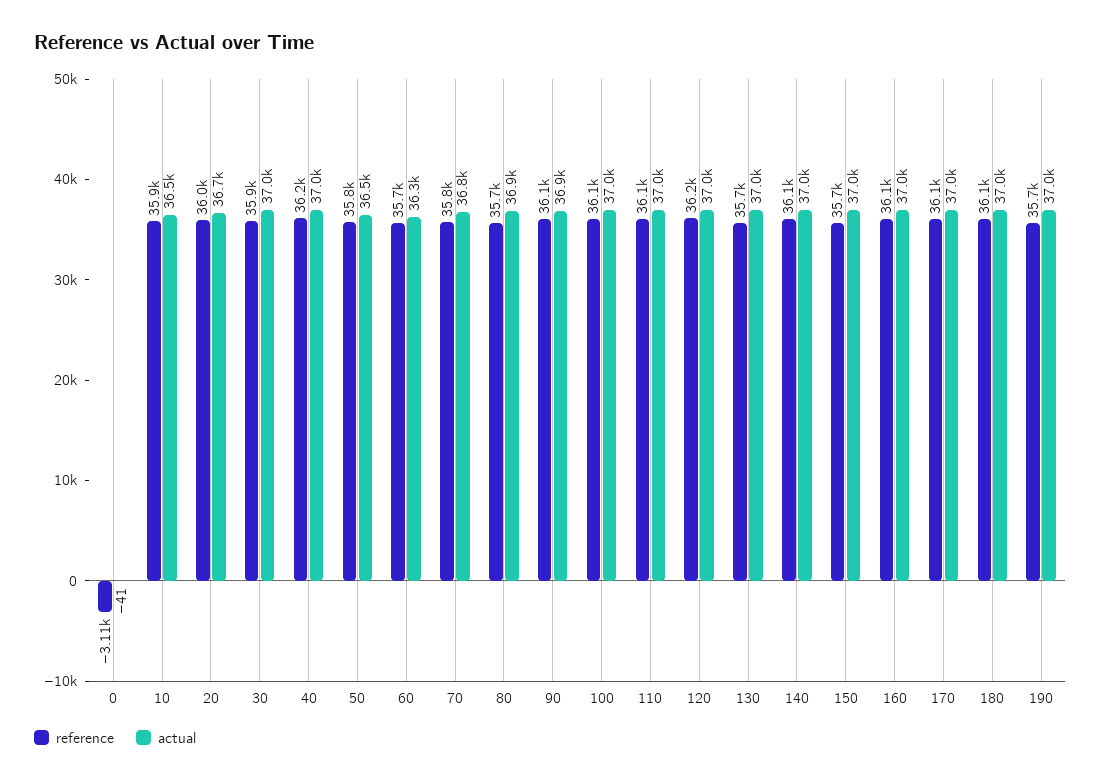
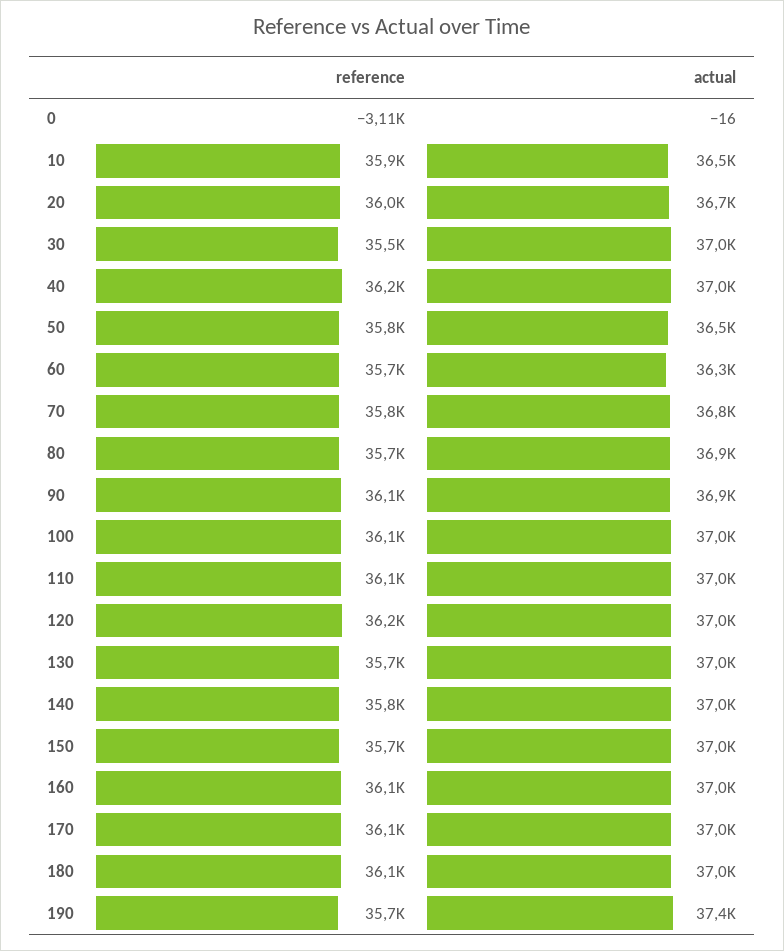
  {
    "reference": {
      "0": -3110,
      "10": 35900,
      "20": 36000,
-     "30": 35900,
+     "30": 35500,
      "40": 36200,
      "50": 35800,
      "60": 35700,
      "70": 35800,
      "80": 35700,
      "90": 36100,
      "100": 36100,
      "110": 36100,
      "120": 36200,
      "130": 35700,
-     "140": 36100,
+     "140": 35800,
      "150": 35700,
      "160": 36100,
      "170": 36100,
      "180": 36100,
      "190": 35700
    },
    "actual": {
-     "0": -41,
+     "0": -16,
      "10": 36500,
      "20": 36700,
      "30": 37000,
      "40": 37000,
      "50": 36500,
      "60": 36300,
      "70": 36800,
      "80": 36900,
      "90": 36900,
      "100": 37000,
      "110": 37000,
      "120": 37000,
      "130": 37000,
      "140": 37000,
      "150": 37000,
      "160": 37000,
      "170": 37000,
      "180": 37000,
-     "190": 37000
+     "190": 37400
    }
  }

